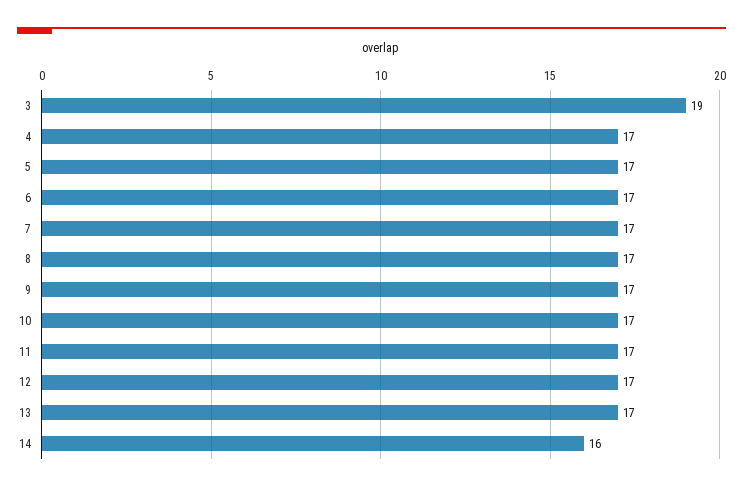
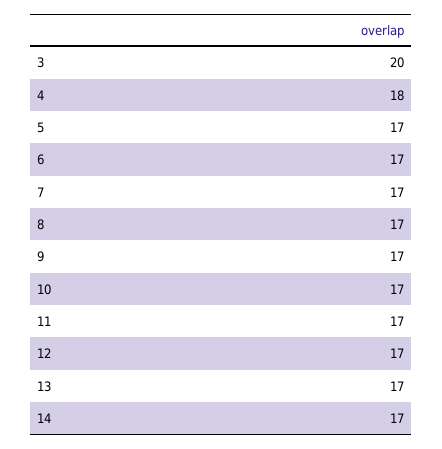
  {
-   "3": 19,
+   "3": 20,
-   "4": 17,
+   "4": 18,
    "5": 17,
    "6": 17,
    "7": 17,
    "8": 17,
    "9": 17,
    "10": 17,
    "11": 17,
    "12": 17,
    "13": 17,
-   "14": 16
+   "14": 17
  }

